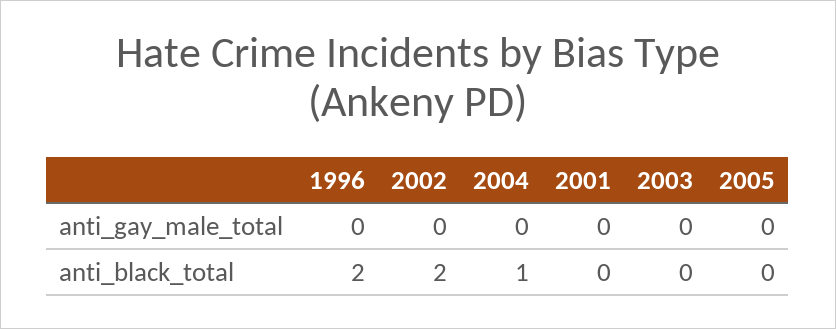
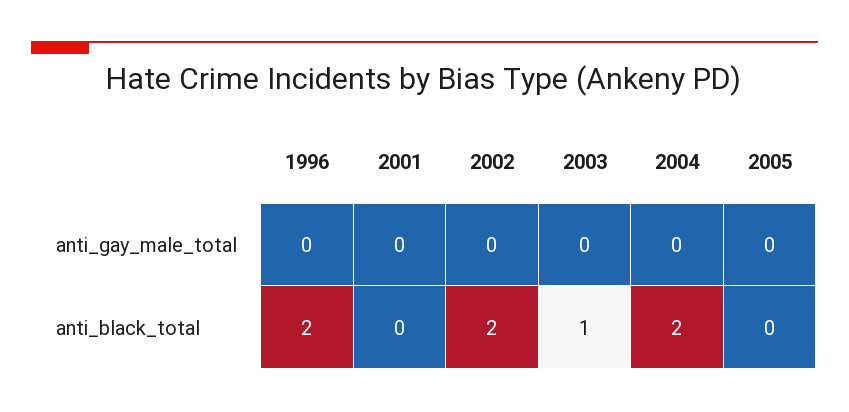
  {
    "1996": {
      "anti_gay_male_total": 0,
      "anti_black_total": 2
    },
    "2002": {
      "anti_gay_male_total": 0,
      "anti_black_total": 2
    },
    "2004": {
      "anti_gay_male_total": 0,
-     "anti_black_total": 1
+     "anti_black_total": 2
    },
    "2001": {
      "anti_gay_male_total": 0,
      "anti_black_total": 0
    },
    "2003": {
      "anti_gay_male_total": 0,
-     "anti_black_total": 0
+     "anti_black_total": 1
    },
    "2005": {
      "anti_gay_male_total": 0,
      "anti_black_total": 0
    }
  }

